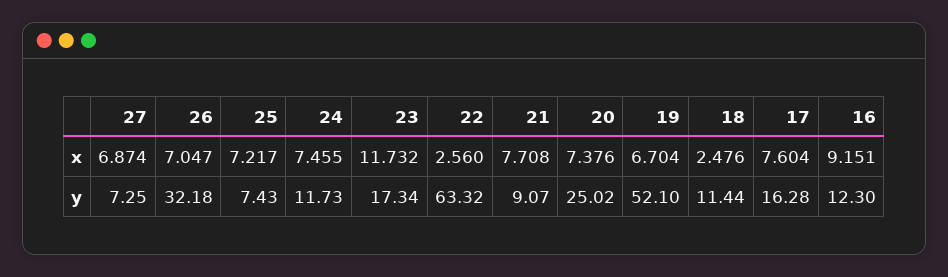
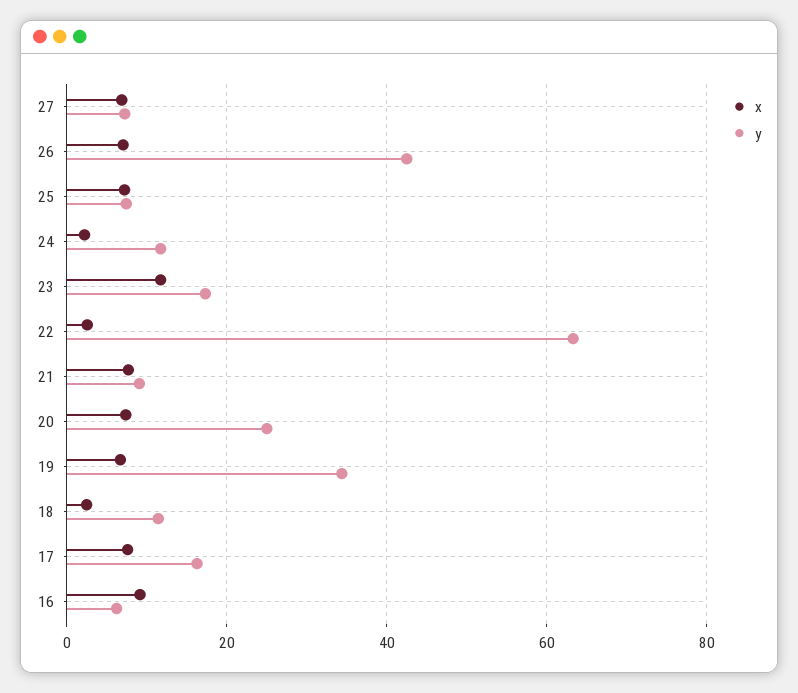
  {
    "x": {
      "27": 6.874,
      "26": 7.047,
      "25": 7.217,
-     "24": 7.455,
+     "24": 2,
      "23": 11.732,
      "22": 2.56,
      "21": 7.708,
      "20": 7.376,
      "19": 6.704,
      "18": 2.476,
      "17": 7.604,
      "16": 9.151
    },
    "y": {
      "27": 7.25,
-     "26": 32.18,
+     "26": 42,
      "25": 7.43,
      "24": 11.73,
      "23": 17.34,
      "22": 63.32,
      "21": 9.07,
      "20": 25.02,
-     "19": 52.1,
+     "19": 34,
      "18": 11.44,
      "17": 16.28,
-     "16": 12.3
+     "16": 6
    }
  }

